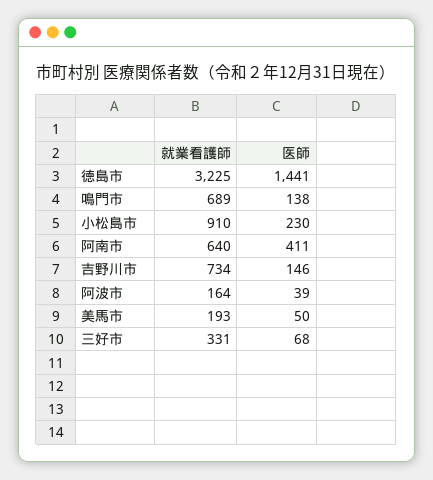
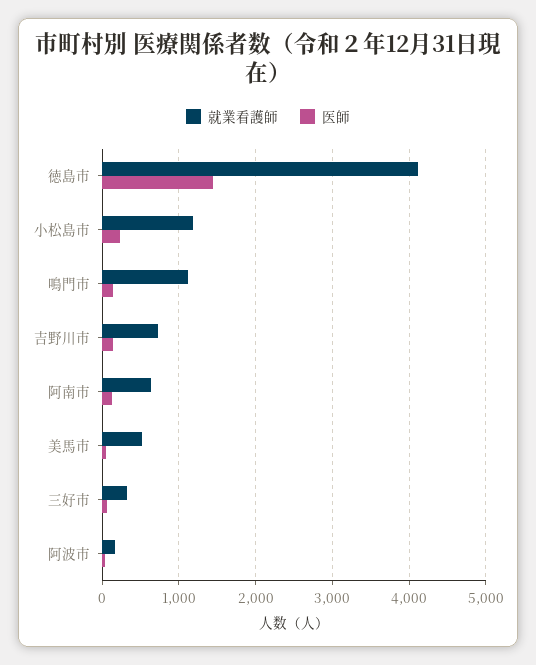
  {
    "就業看護師": {
-     "徳島市": 3225,
+     "徳島市": 4100,
-     "鳴門市": 689,
+     "鳴門市": 1100,
-     "小松島市": 910,
+     "小松島市": 1200,
      "阿南市": 640,
      "吉野川市": 734,
      "阿波市": 164,
-     "美馬市": 193,
+     "美馬市": 500,
      "三好市": 331
    },
    "医師": {
      "徳島市": 1441,
      "鳴門市": 138,
      "小松島市": 230,
-     "阿南市": 411,
+     "阿南市": 100,
      "吉野川市": 146,
      "阿波市": 39,
      "美馬市": 50,
      "三好市": 68
    }
  }

